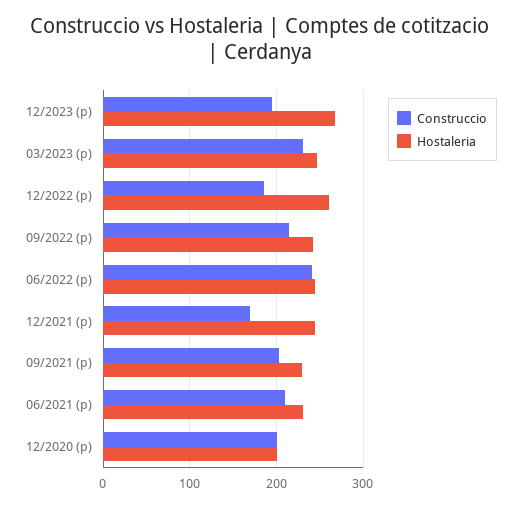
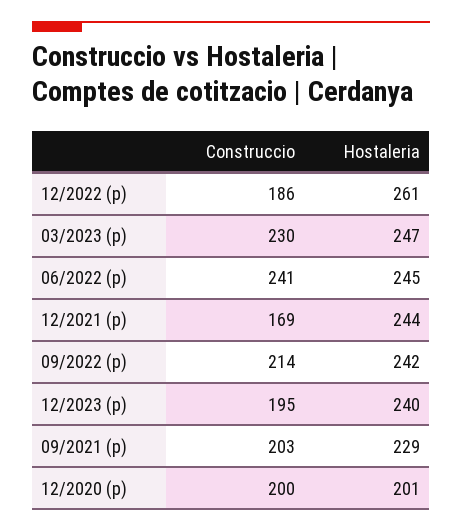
  {
    "Construccio": {
      "12/2023 (p)": 195,
      "03/2023 (p)": 230,
      "12/2022 (p)": 186,
      "09/2022 (p)": 214,
      "06/2022 (p)": 241,
      "12/2021 (p)": 169,
      "09/2021 (p)": 203,
-     "06/2021 (p)": 210,
      "12/2020 (p)": 200
    },
    "Hostaleria": {
-     "12/2023 (p)": 270,
+     "12/2023 (p)": 240,
      "03/2023 (p)": 247,
      "12/2022 (p)": 261,
      "09/2022 (p)": 242,
      "06/2022 (p)": 245,
      "12/2021 (p)": 244,
      "09/2021 (p)": 229,
-     "06/2021 (p)": 230,
      "12/2020 (p)": 201
    }
  }

